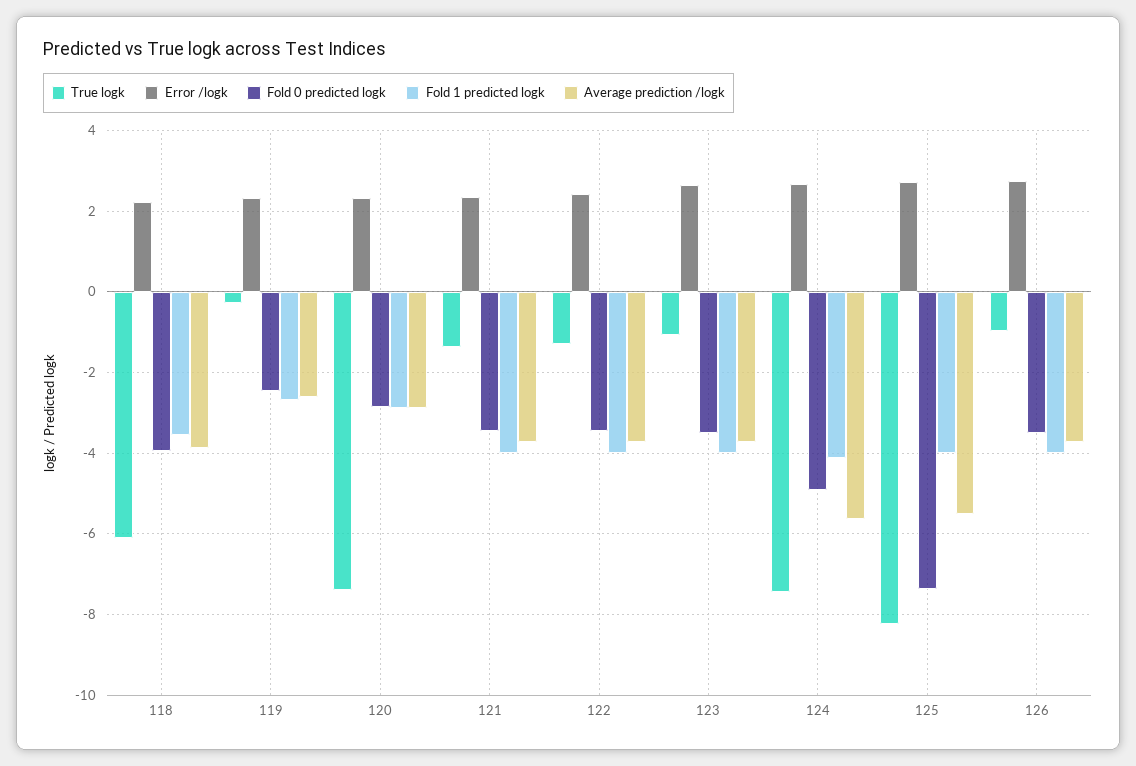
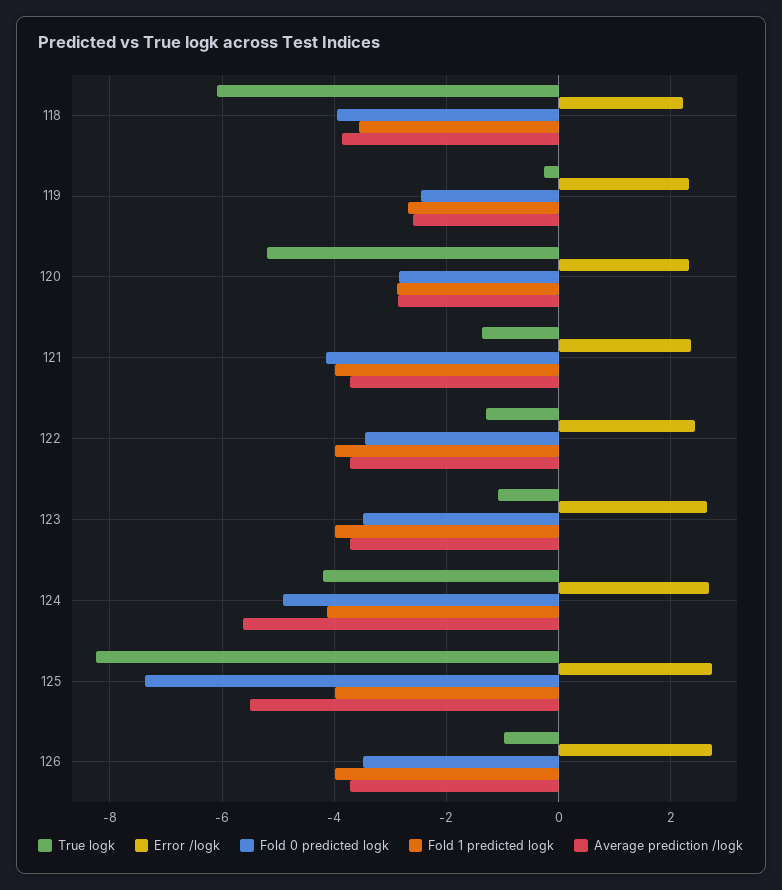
  {
    "True logk": {
      "118": -6,
      "119": -0.2,
-     "120": -7.4,
+     "120": -5.2,
      "121": -1.4,
      "122": -1.2,
      "123": -1,
-     "124": -7.4,
+     "124": -4.2,
      "125": -8.2,
      "126": -1
    },
    "Error /logk": {
      "118": 2.2,
      "119": 2.4,
      "120": 2.4,
      "121": 2.4,
      "122": 2.4,
      "123": 2.6,
      "124": 2.6,
      "125": 2.8,
      "126": 2.8
    },
    "Fold 0 predicted logk": {
      "118": -4,
      "119": -2.4,
      "120": -2.8,
-     "121": -3.4,
+     "121": -4.2,
      "122": -3.4,
      "123": -3.4,
      "124": -5,
      "125": -7.4,
      "126": -3.4
    },
    "Fold 1 predicted logk": {
      "118": -3.6,
      "119": -2.6,
      "120": -2.8,
      "121": -4,
      "122": -4,
      "123": -4,
      "124": -4.2,
      "125": -4,
      "126": -4
    },
    "Average prediction /logk": {
      "118": -3.8,
      "119": -2.6,
      "120": -2.8,
      "121": -3.8,
      "122": -3.8,
      "123": -3.8,
      "124": -5.6,
      "125": -5.6,
      "126": -3.8
    }
  }

